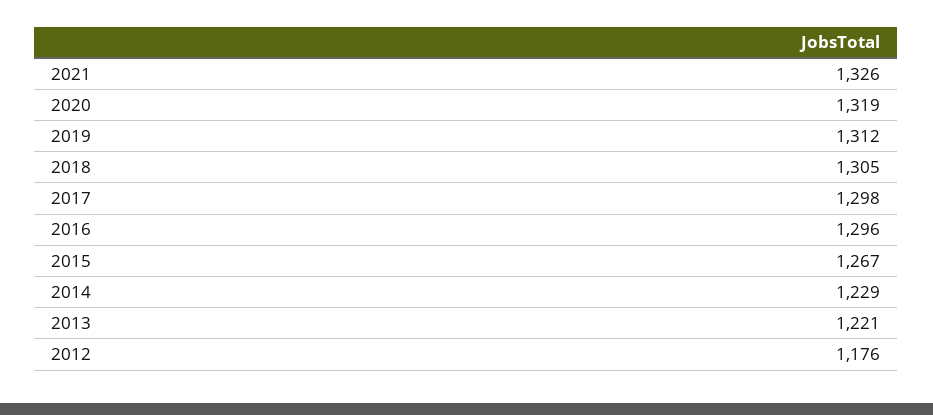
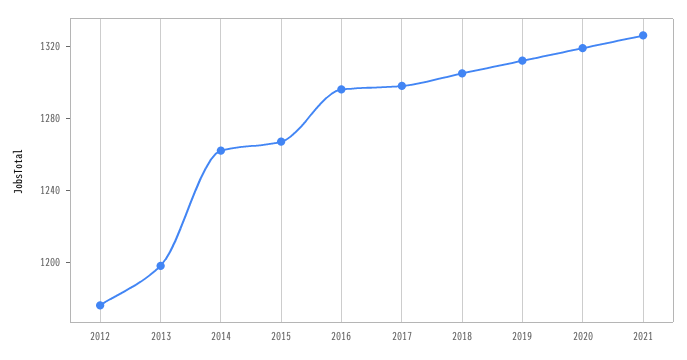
  {
    "2021": 1326,
    "2020": 1319,
    "2019": 1312,
    "2018": 1305,
    "2017": 1298,
    "2016": 1296,
    "2015": 1267,
-   "2014": 1229,
+   "2014": 1260,
-   "2013": 1221,
+   "2013": 1200,
    "2012": 1176
  }

